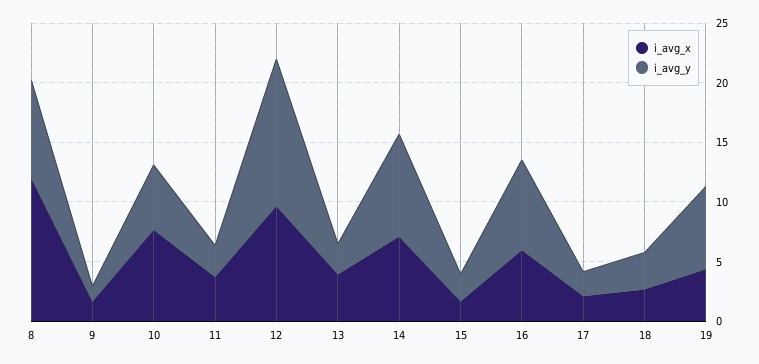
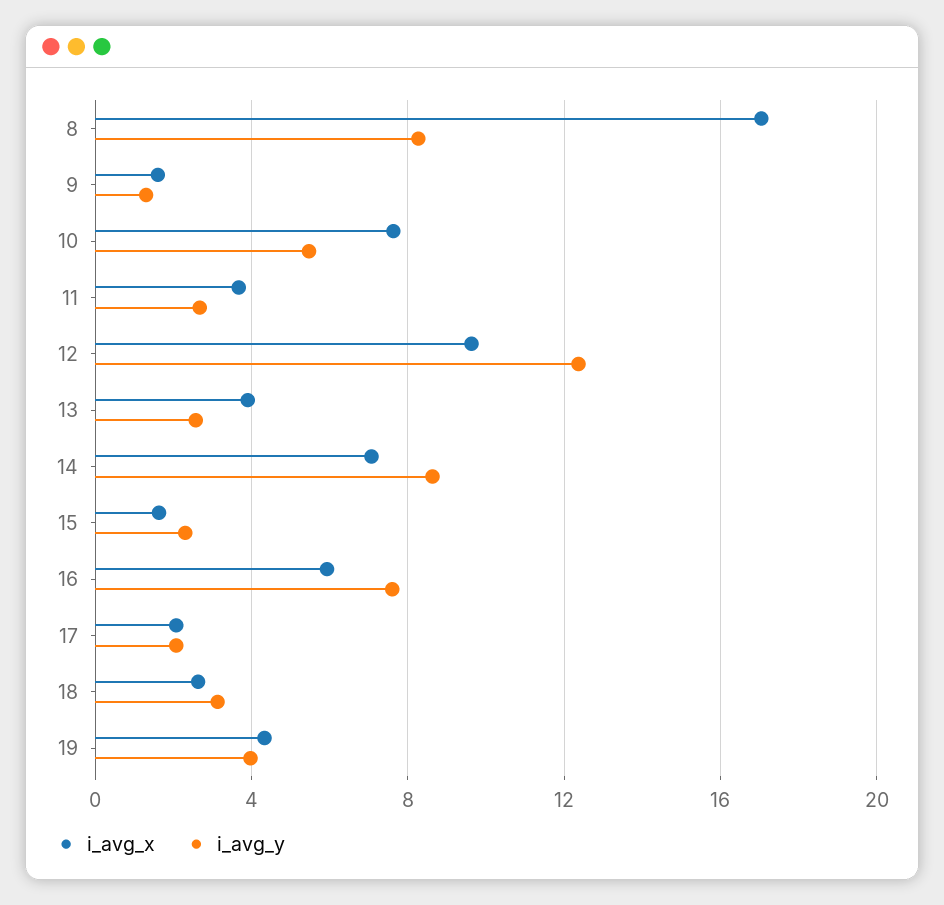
  {
    "i_avg_x": {
-     "8": 12,
+     "8": 17,
      "9": 1.5,
      "10": 7.5,
      "11": 3.5,
      "12": 9.5,
      "13": 4,
      "14": 7,
      "15": 1.5,
      "16": 6,
      "17": 2,
      "18": 2.5,
      "19": 4.5
    },
    "i_avg_y": {
      "8": 8.5,
      "9": 1.5,
      "10": 5.5,
      "11": 2.5,
      "12": 12.5,
      "13": 2.5,
      "14": 8.5,
      "15": 2.5,
      "16": 7.5,
      "17": 2,
      "18": 3,
-     "19": 7
+     "19": 4
    }
  }

